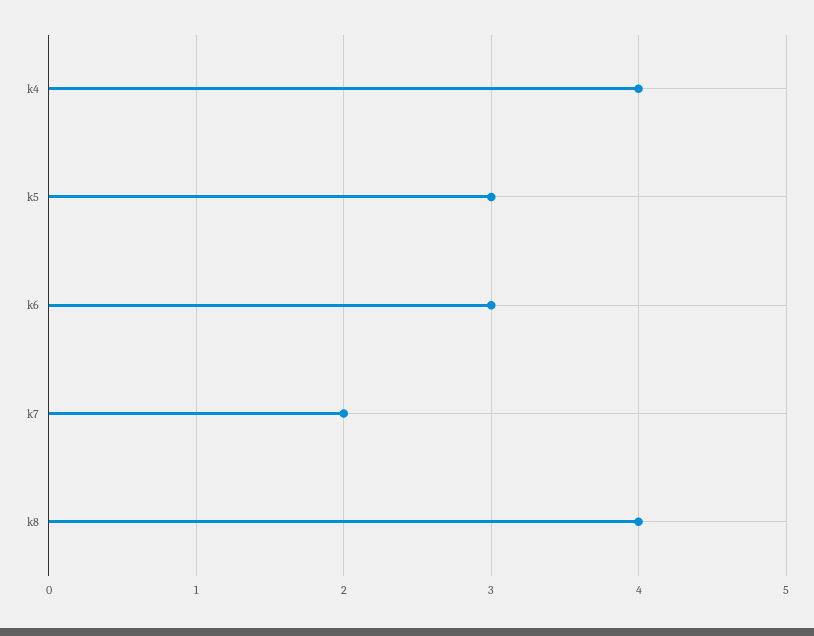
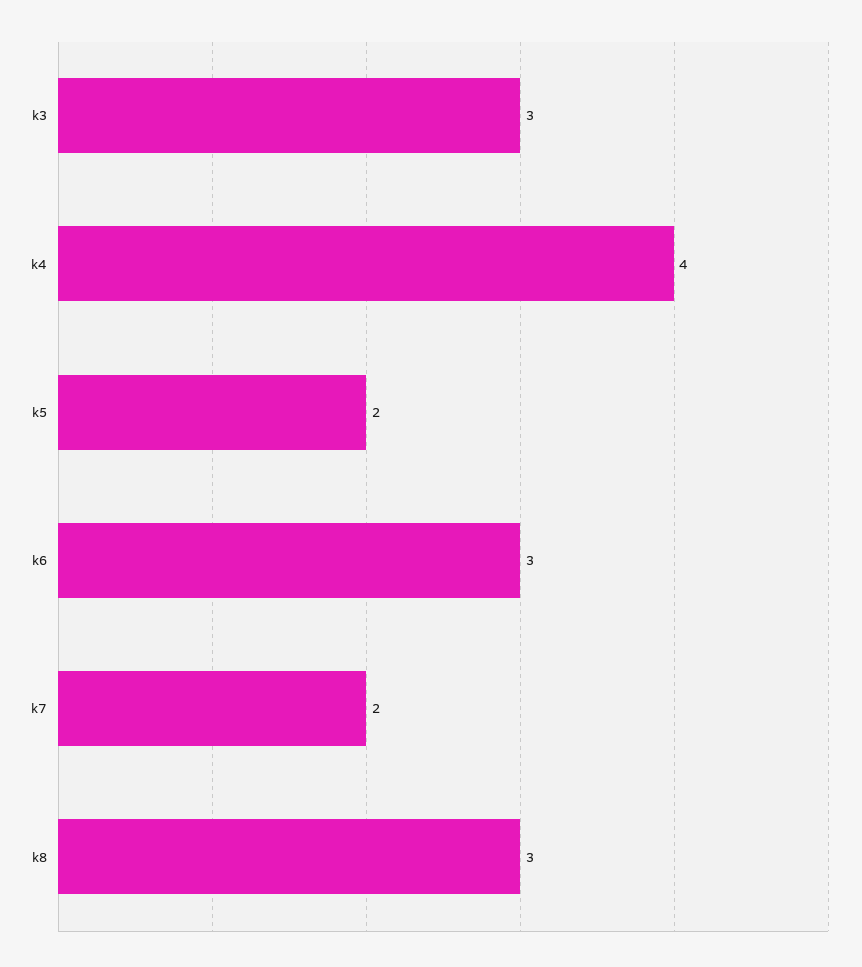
  {
    "k4": 4,
-   "k5": 3,
+   "k5": 2,
    "k6": 3,
    "k7": 2,
-   "k8": 4
+   "k8": 3,
+   "k3": 3
  }

